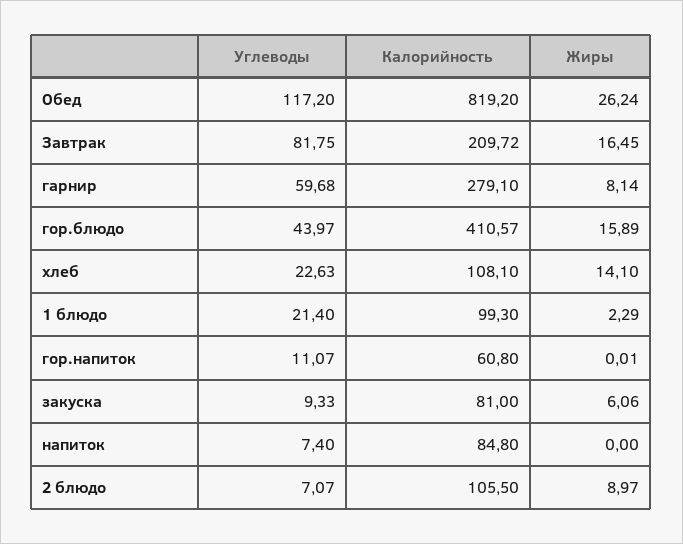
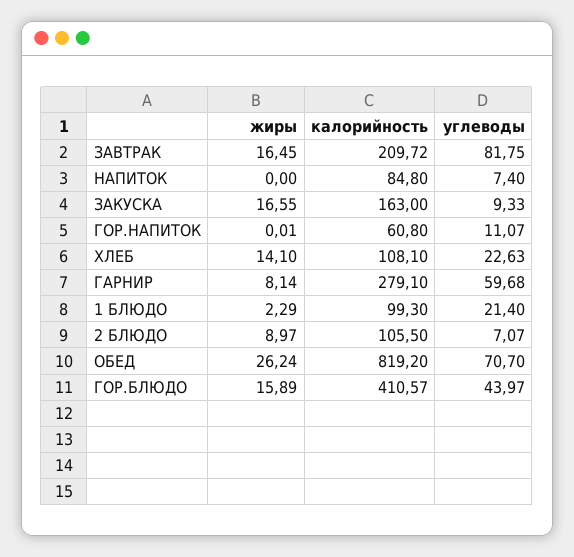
  {
    "Углеводы": {
-     "Обед": 117.2,
+     "Обед": 70.7,
      "Завтрак": 81.75,
      "гарнир": 59.68,
      "гор.блюдо": 43.97,
      "хлеб": 22.63,
      "1 блюдо": 21.4,
      "гор.напиток": 11.07,
      "закуска": 9.33,
      "напиток": 7.4,
      "2 блюдо": 7.07
    },
    "Калорийность": {
      "Обед": 819.2,
      "Завтрак": 209.72,
      "гарнир": 279.1,
      "гор.блюдо": 410.57,
      "хлеб": 108.1,
      "1 блюдо": 99.3,
      "гор.напиток": 60.8,
-     "закуска": 81,
+     "закуска": 163,
      "напиток": 84.8,
      "2 блюдо": 105.5
    },
    "Жиры": {
      "Обед": 26.24,
      "Завтрак": 16.45,
      "гарнир": 8.14,
      "гор.блюдо": 15.89,
      "хлеб": 14.1,
      "1 блюдо": 2.29,
      "гор.напиток": 0.01,
-     "закуска": 6.06,
+     "закуска": 16.55,
      "напиток": 0,
      "2 блюдо": 8.97
    }
  }

